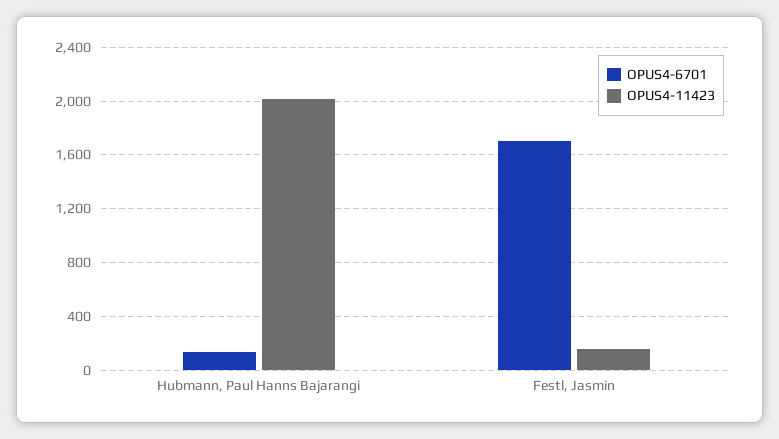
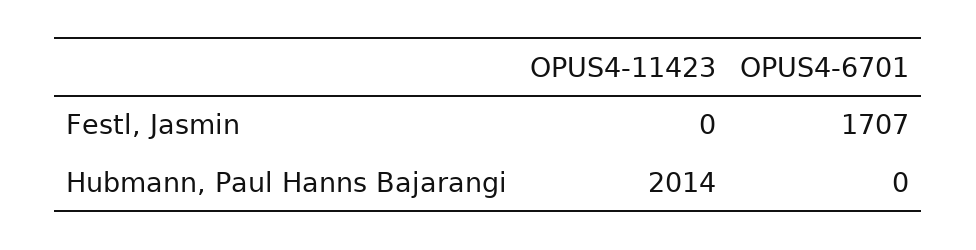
  {
    "OPUS4-6701": {
-     "Hubmann, Paul Hanns Bajarangi": 150,
+     "Hubmann, Paul Hanns Bajarangi": 0,
      "Festl, Jasmin": 1707
    },
    "OPUS4-11423": {
      "Hubmann, Paul Hanns Bajarangi": 2014,
-     "Festl, Jasmin": 150
+     "Festl, Jasmin": 0
    }
  }

